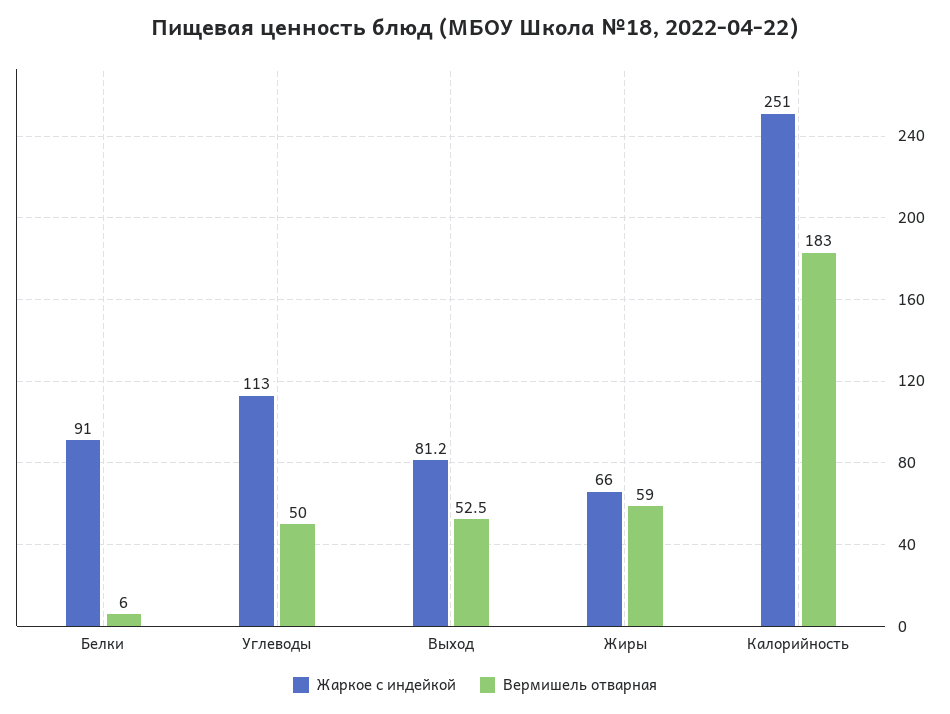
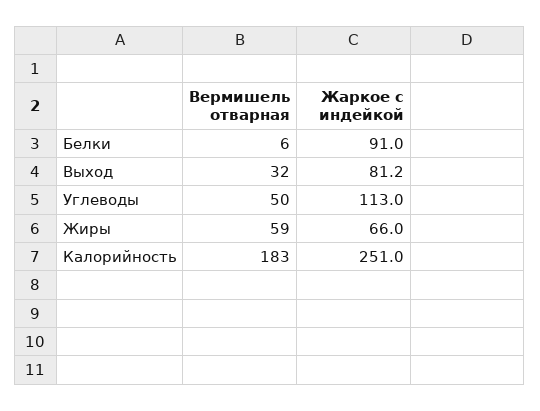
  {
    "Жаркое с индейкой": {
      "Белки": 91,
      "Углеводы": 113,
      "Выход": 81.2,
      "Жиры": 66,
      "Калорийность": 251
    },
    "Вермишель отварная": {
      "Белки": 6,
      "Углеводы": 50,
-     "Выход": 52.5,
+     "Выход": 32,
      "Жиры": 59,
      "Калорийность": 183
    }
  }

